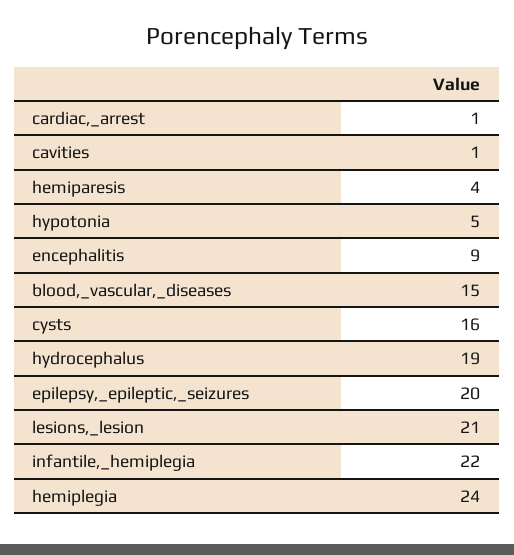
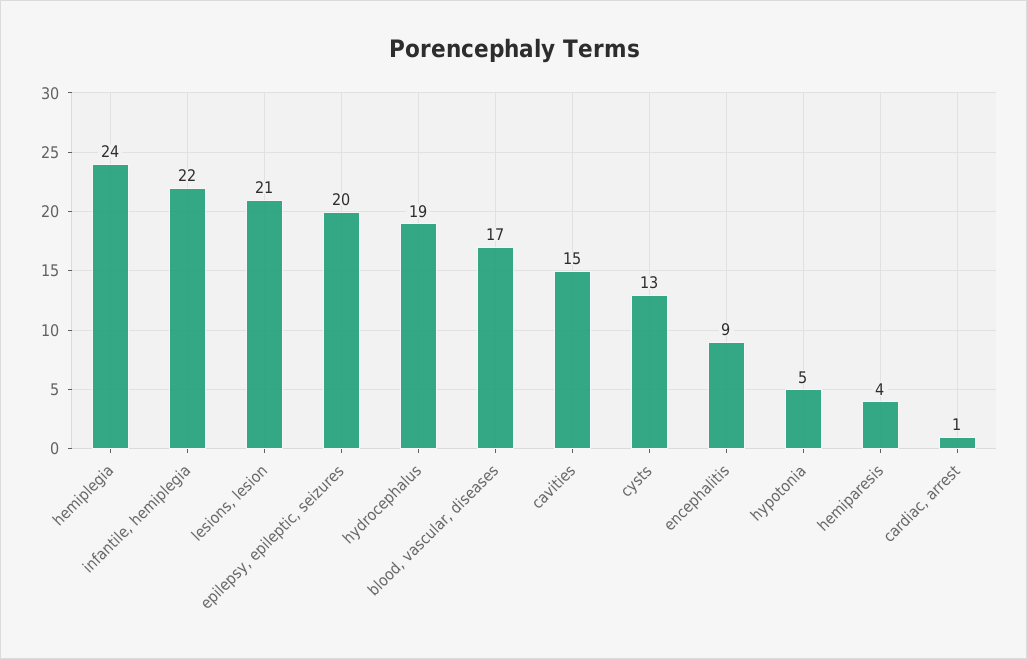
  {
    "cardiac,_arrest": 1,
-   "cavities": 1,
+   "cavities": 15,
    "hemiparesis": 4,
    "hypotonia": 5,
    "encephalitis": 9,
-   "blood,_vascular,_diseases": 15,
+   "blood,_vascular,_diseases": 17,
-   "cysts": 16,
+   "cysts": 13,
    "hydrocephalus": 19,
    "epilepsy,_epileptic,_seizures": 20,
    "lesions,_lesion": 21,
    "infantile,_hemiplegia": 22,
    "hemiplegia": 24
  }

